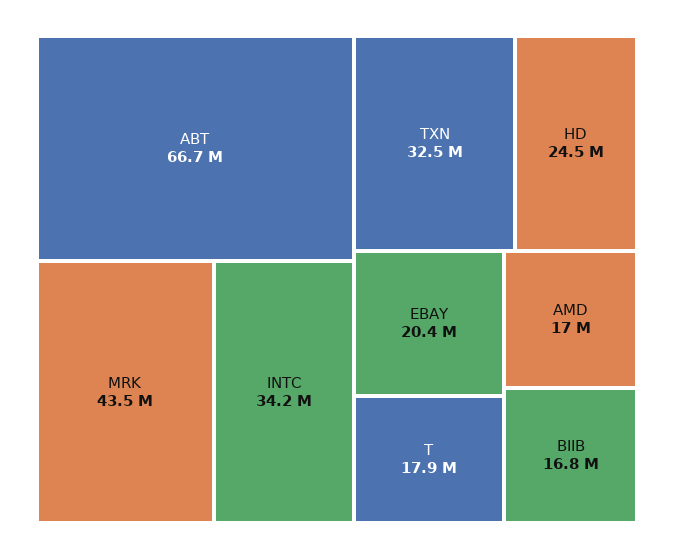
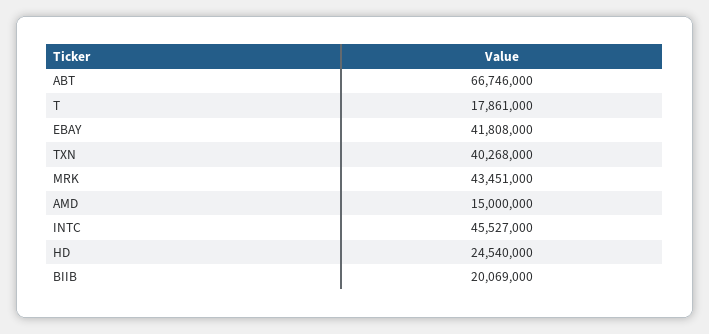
  {
    "ABT": 66746000,
    "MRK": 43451000,
-   "INTC": 34200000,
+   "INTC": 45527000,
-   "TXN": 32500000,
+   "TXN": 40268000,
    "HD": 24540000,
-   "EBAY": 20400000,
+   "EBAY": 41808000,
    "T": 17861000,
-   "AMD": 17000000,
+   "AMD": 15000000,
-   "BIIB": 16800000
+   "BIIB": 20069000
  }

